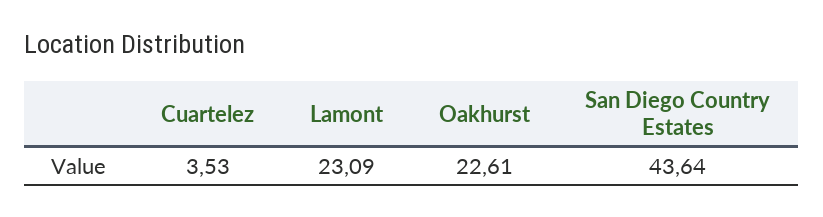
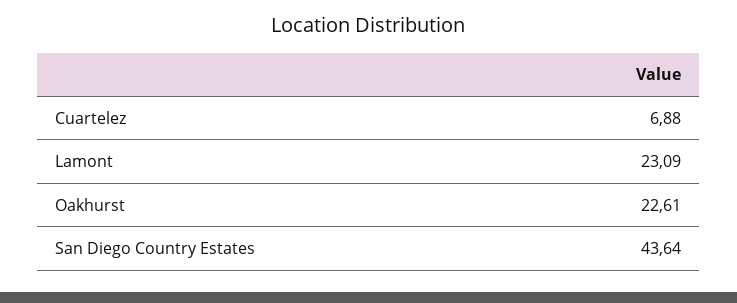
  {
-   "Cuartelez": 3.53,
+   "Cuartelez": 6.88,
    "Lamont": 23.09,
    "Oakhurst": 22.61,
    "San Diego Country Estates": 43.64
  }

